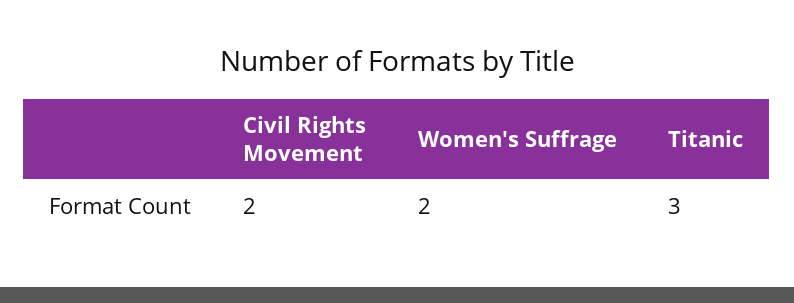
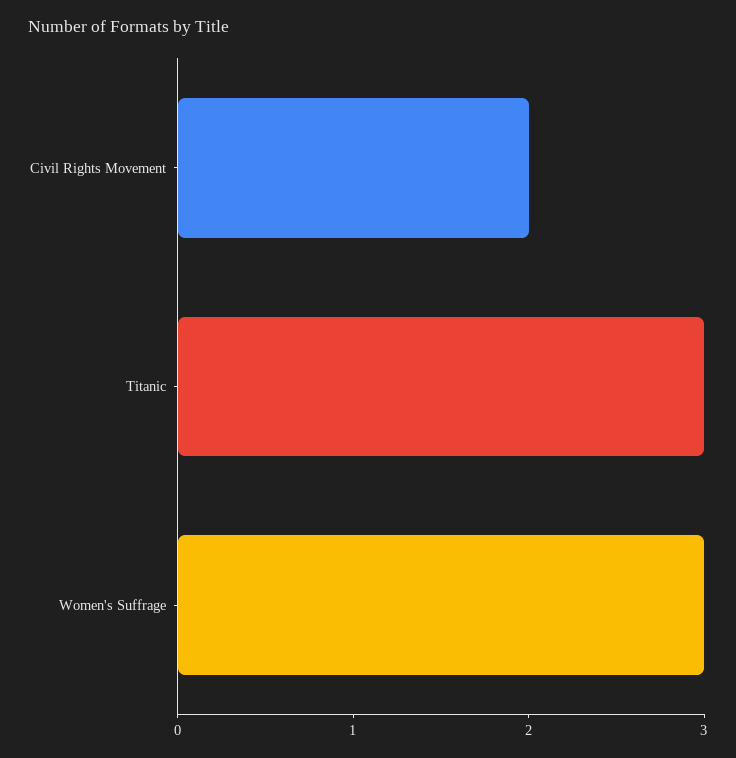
  {
    "Civil Rights Movement": 2,
-   "Women's Suffrage": 2,
+   "Women's Suffrage": 3,
    "Titanic": 3
  }

